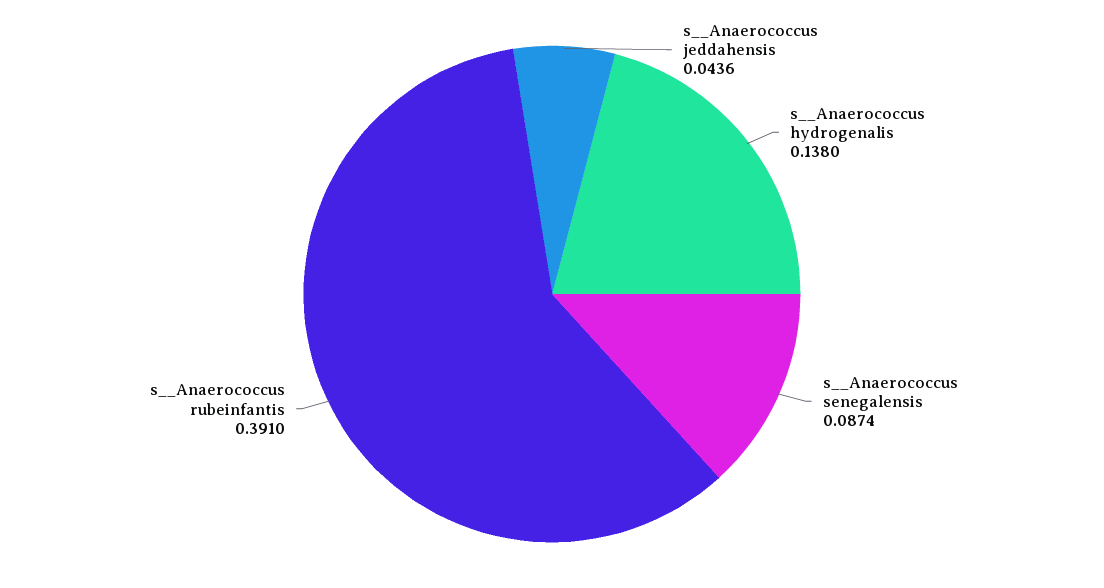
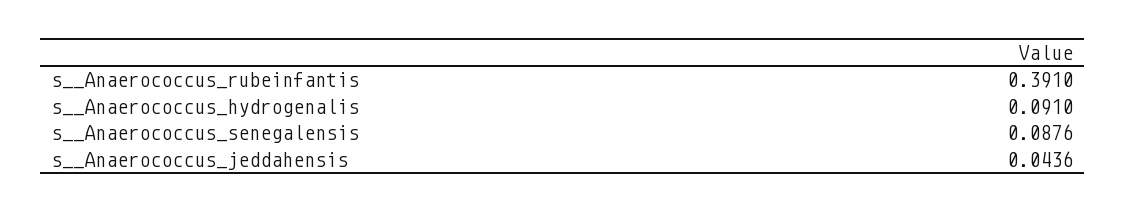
  {
    "s__Anaerococcus jeddahensis": 0.0436,
-   "s__Anaerococcus hydrogenalis": 0.138,
+   "s__Anaerococcus hydrogenalis": 0.091,
-   "s__Anaerococcus senegalensis": 0.0874,
+   "s__Anaerococcus senegalensis": 0.0876,
    "s__Anaerococcus rubeinfantis": 0.391
  }

